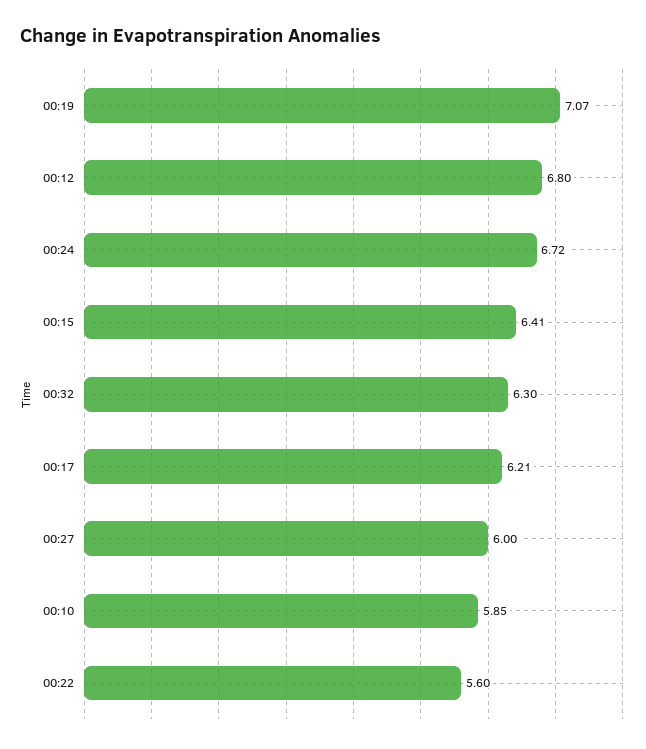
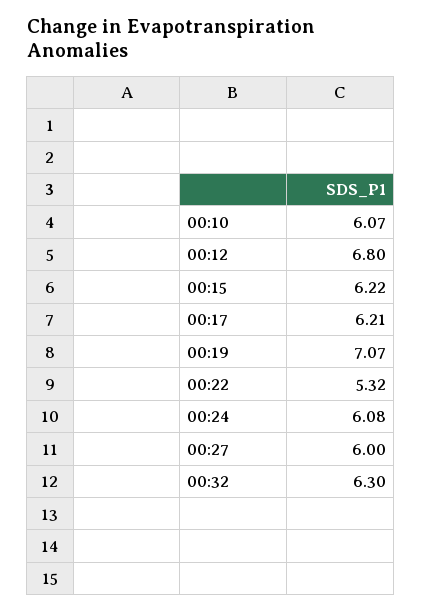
  {
    "00:19": 7.07,
    "00:12": 6.8,
-   "00:24": 6.72,
+   "00:24": 6.08,
-   "00:15": 6.41,
+   "00:15": 6.22,
    "00:32": 6.3,
    "00:17": 6.21,
    "00:27": 6,
-   "00:10": 5.85,
+   "00:10": 6.07,
-   "00:22": 5.6
+   "00:22": 5.32
  }

